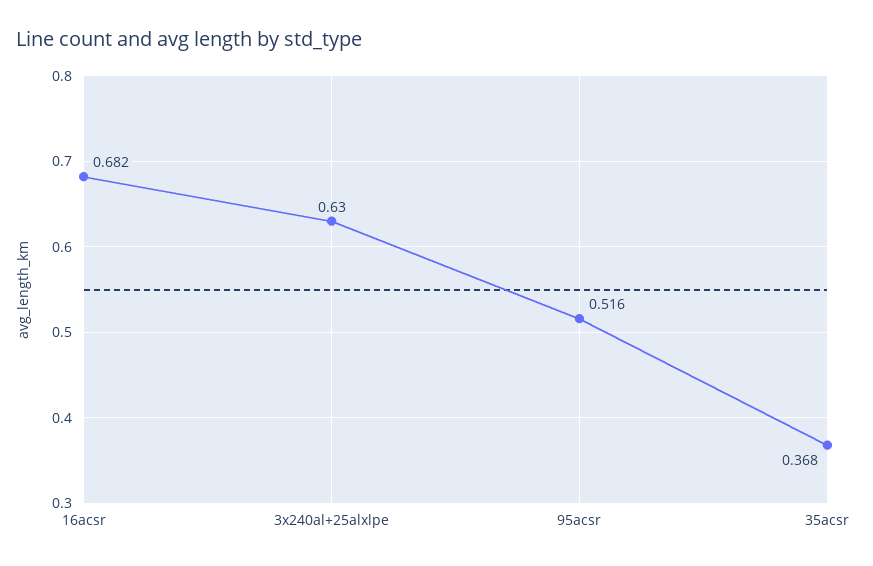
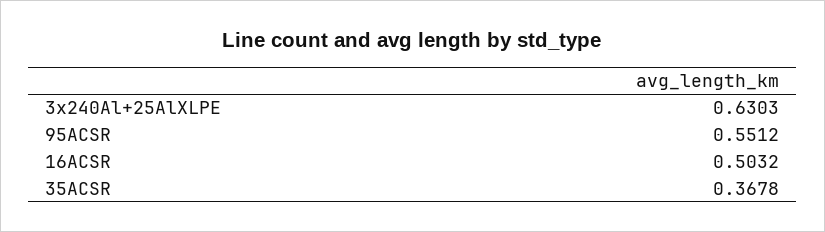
  {
-   "16acsr": 0.682,
+   "16acsr": 0.5032,
    "3x240al+25alxlpe": 0.6303,
-   "95acsr": 0.516,
+   "95acsr": 0.5512,
    "35acsr": 0.3678
  }

